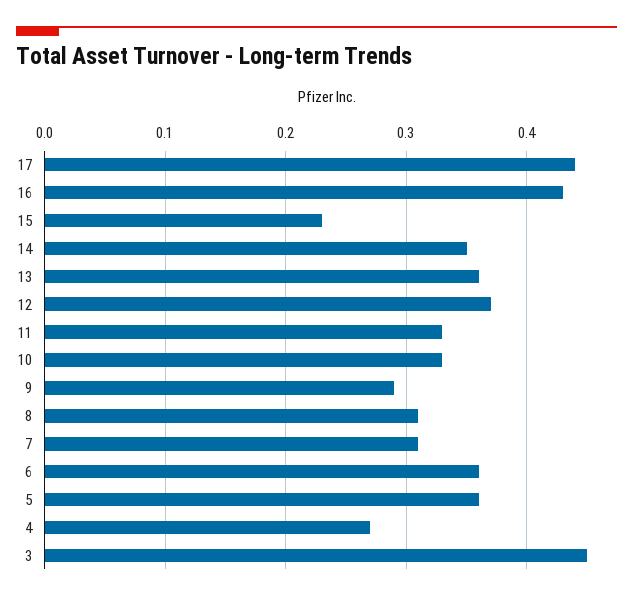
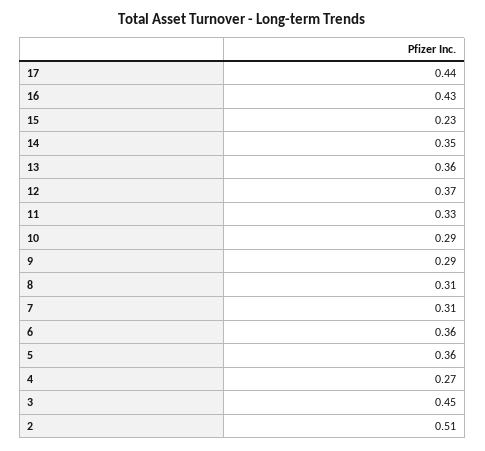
  {
    "17": 0.44,
    "16": 0.43,
    "15": 0.23,
    "14": 0.35,
    "13": 0.36,
    "12": 0.37,
    "11": 0.33,
-   "10": 0.33,
+   "10": 0.29,
    "9": 0.29,
    "8": 0.31,
    "7": 0.31,
    "6": 0.36,
    "5": 0.36,
    "4": 0.27,
-   "3": 0.45
+   "3": 0.45,
+   "2": 0.51
  }

